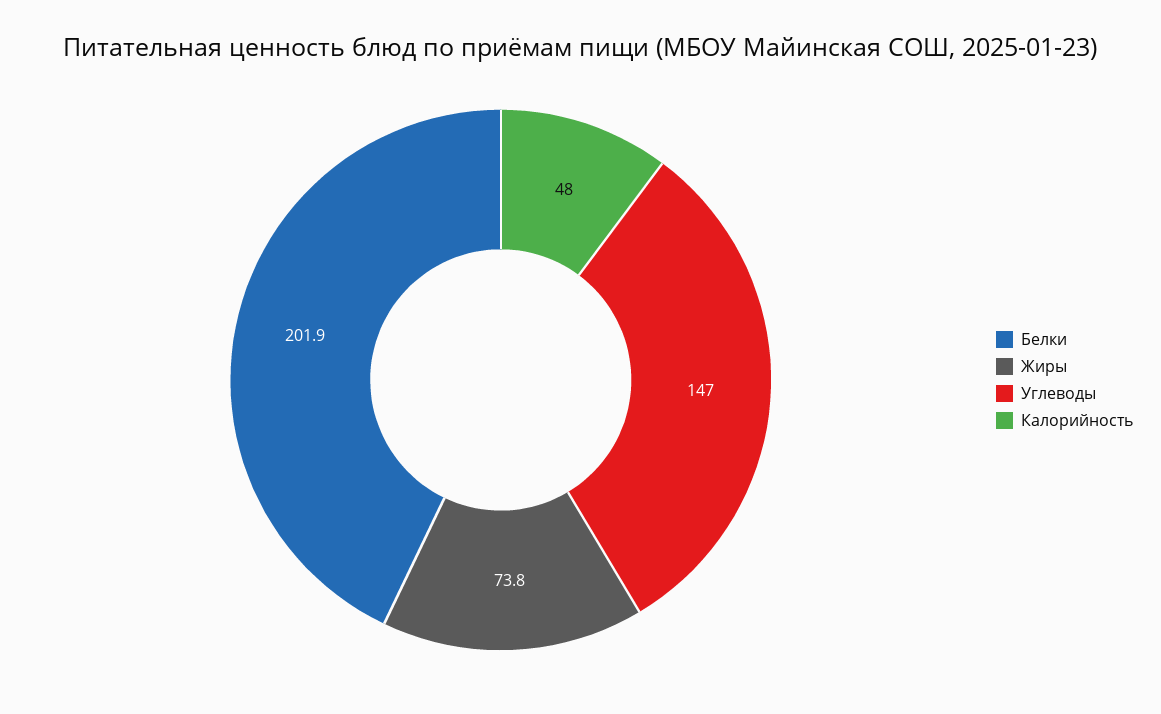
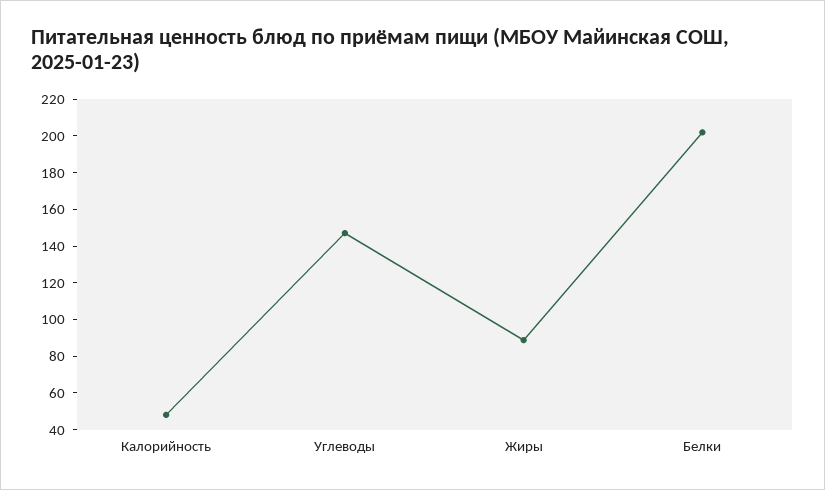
  {
    "Белки": 201.9,
-   "Жиры": 73.8,
+   "Жиры": 90,
    "Углеводы": 147,
    "Калорийность": 48
  }

